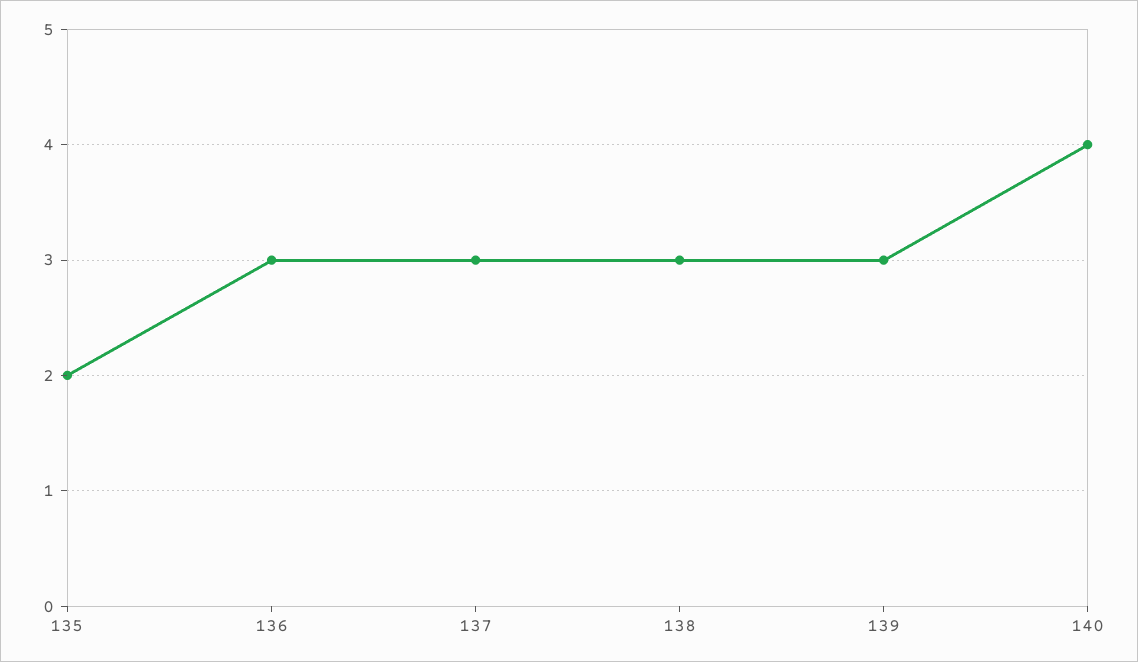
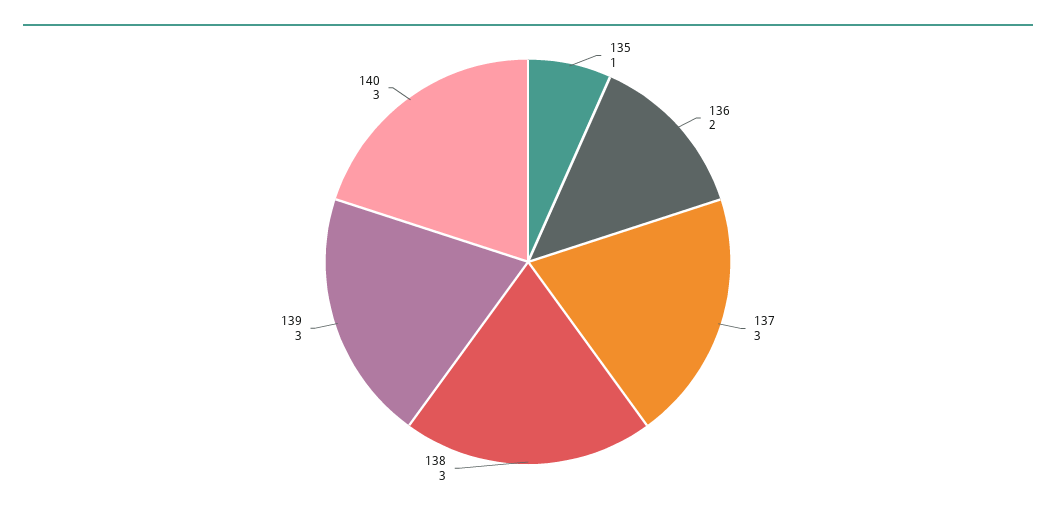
  {
-   "135": 2,
+   "135": 1,
-   "136": 3,
+   "136": 2,
    "137": 3,
    "138": 3,
    "139": 3,
-   "140": 4
+   "140": 3
  }

